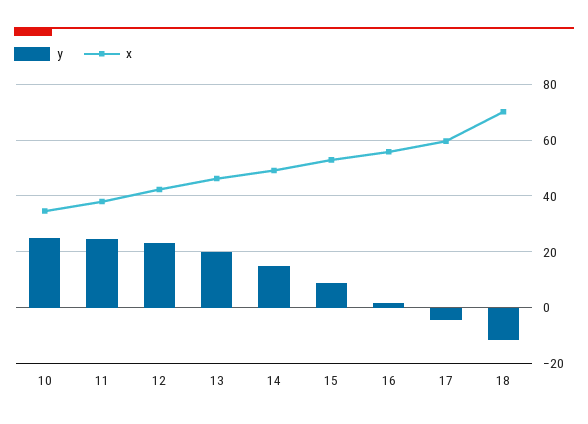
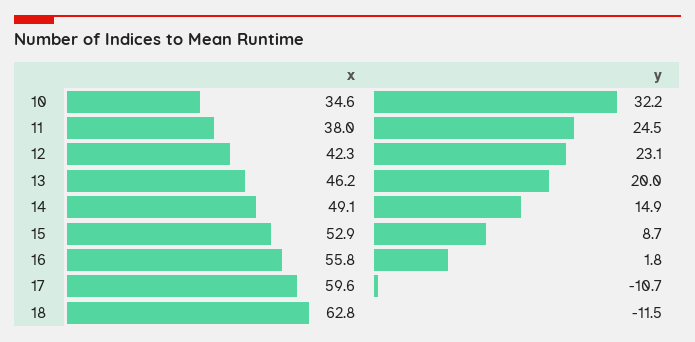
  {
    "y": {
-     "10": 25,
+     "10": 32.2,
      "11": 24.5,
      "12": 23.1,
      "13": 20,
      "14": 14.9,
      "15": 8.7,
      "16": 1.8,
-     "17": -5,
+     "17": -10.7,
      "18": -11.5
    },
    "x": {
      "10": 34.6,
      "11": 38,
      "12": 42.3,
      "13": 46.2,
      "14": 49.1,
      "15": 52.9,
      "16": 55.8,
      "17": 59.6,
-     "18": 70
+     "18": 62.8
    }
  }

